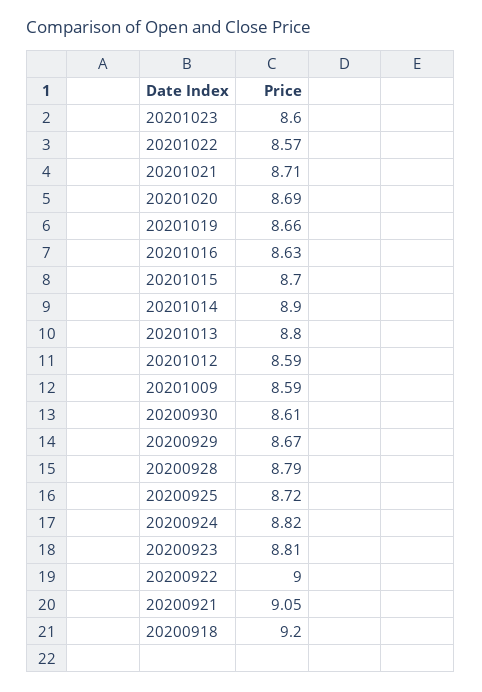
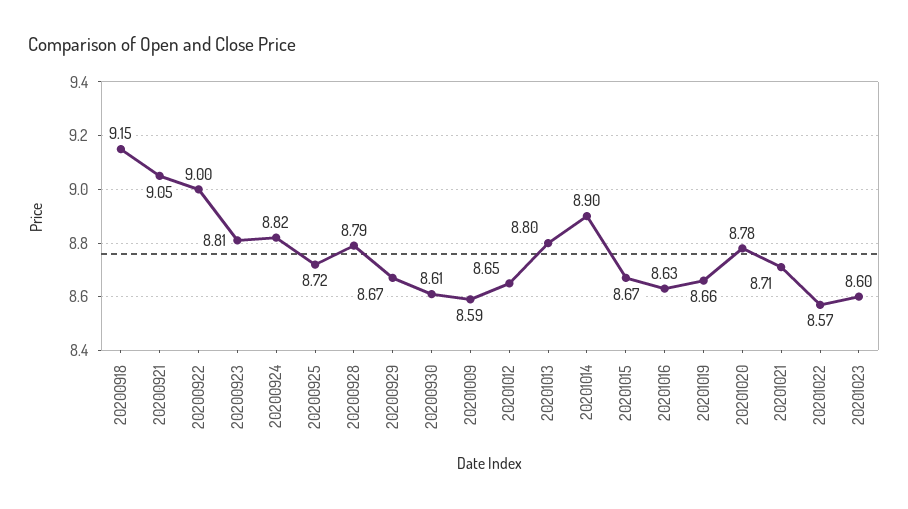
  {
    "20201023": 8.6,
    "20201022": 8.57,
    "20201021": 8.71,
-   "20201020": 8.69,
+   "20201020": 8.78,
    "20201019": 8.66,
    "20201016": 8.63,
-   "20201015": 8.7,
+   "20201015": 8.67,
    "20201014": 8.9,
    "20201013": 8.8,
-   "20201012": 8.59,
+   "20201012": 8.65,
    "20201009": 8.59,
    "20200930": 8.61,
    "20200929": 8.67,
    "20200928": 8.79,
    "20200925": 8.72,
    "20200924": 8.82,
    "20200923": 8.81,
    "20200922": 9,
    "20200921": 9.05,
-   "20200918": 9.2
+   "20200918": 9.15
  }

